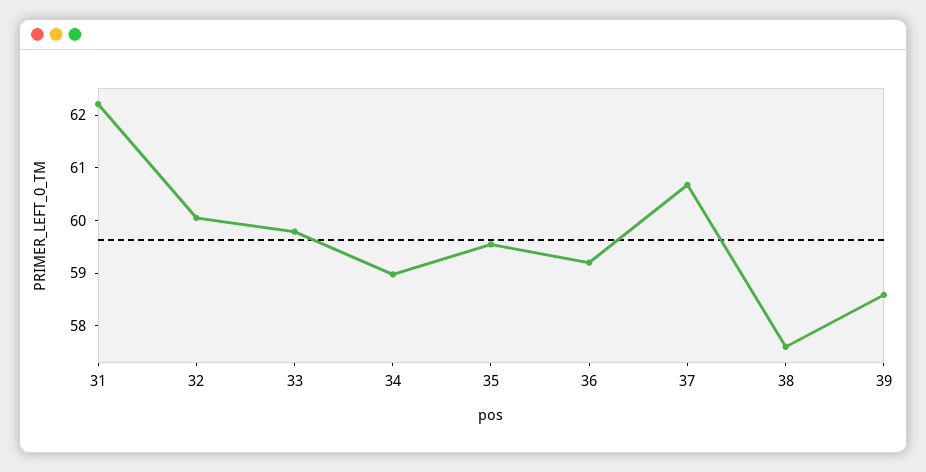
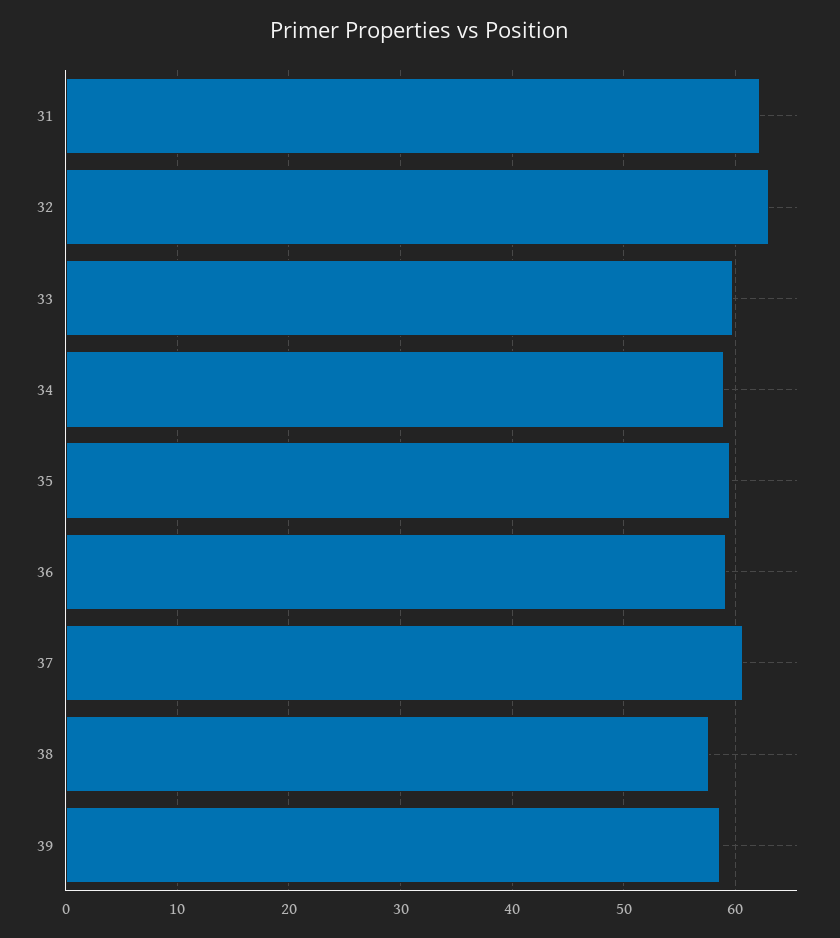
  {
    "31": 62.2,
-   "32": 60,
+   "32": 63,
    "33": 59.8,
    "34": 59,
    "35": 59.6,
    "36": 59.2,
    "37": 60.6,
    "38": 57.6,
    "39": 58.6
  }

